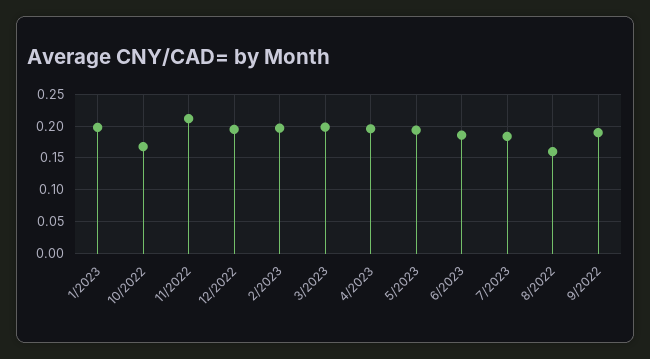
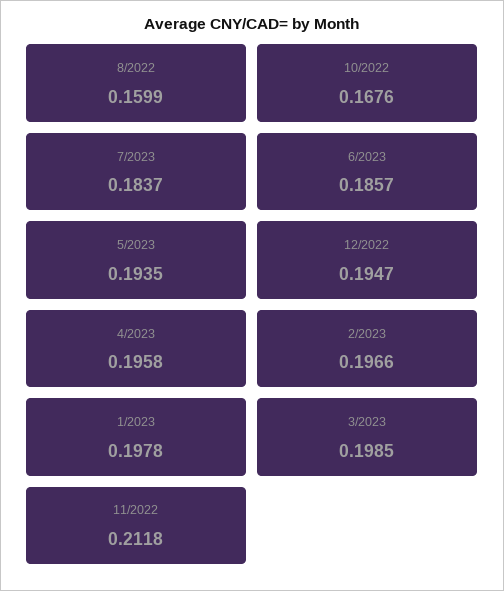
  {
    "1/2023": 0.1978,
    "10/2022": 0.1676,
    "11/2022": 0.2118,
    "12/2022": 0.1947,
    "2/2023": 0.1966,
    "3/2023": 0.1985,
    "4/2023": 0.1958,
    "5/2023": 0.1935,
    "6/2023": 0.1857,
    "7/2023": 0.1837,
-   "8/2022": 0.1599,
+   "8/2022": 0.1599
-   "9/2022": 0.19
  }

